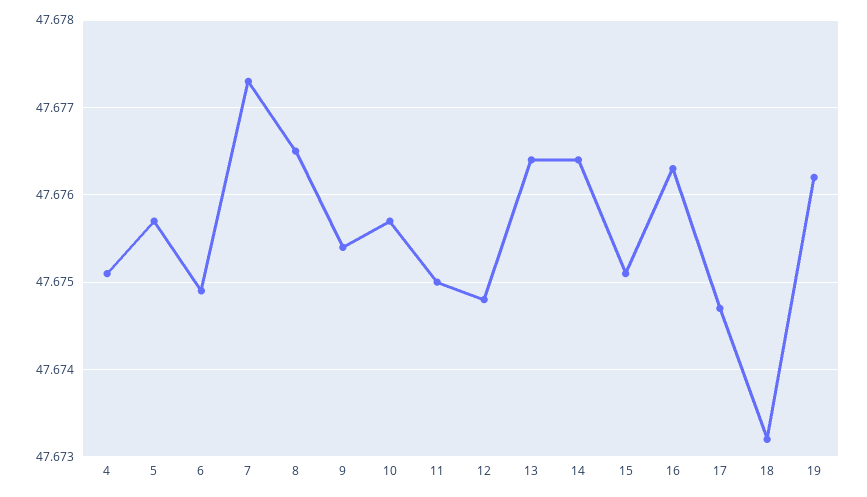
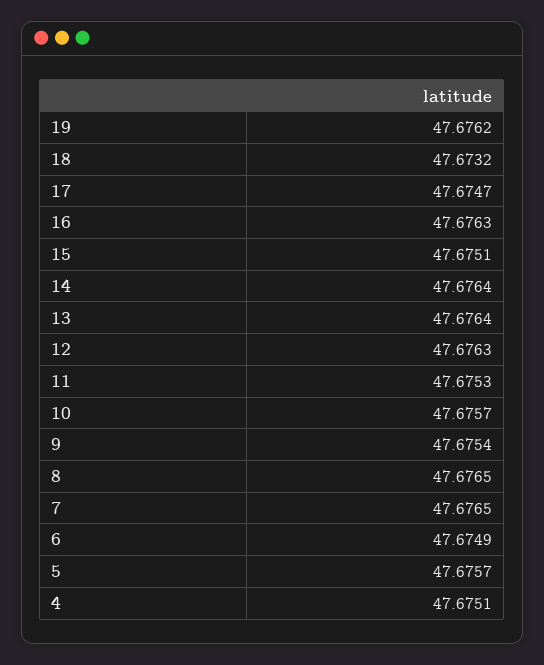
  {
    "4": 47.6751,
    "5": 47.6757,
    "6": 47.6749,
-   "7": 47.6773,
+   "7": 47.6765,
    "8": 47.6765,
    "9": 47.6754,
    "10": 47.6757,
-   "11": 47.675,
+   "11": 47.6753,
-   "12": 47.6748,
+   "12": 47.6763,
    "13": 47.6764,
    "14": 47.6764,
    "15": 47.6751,
    "16": 47.6763,
    "17": 47.6747,
    "18": 47.6732,
    "19": 47.6762
  }

